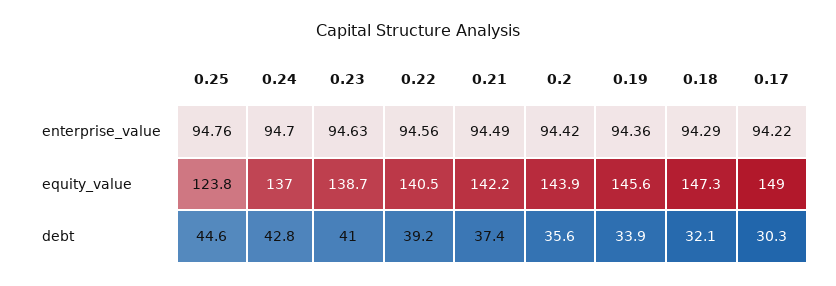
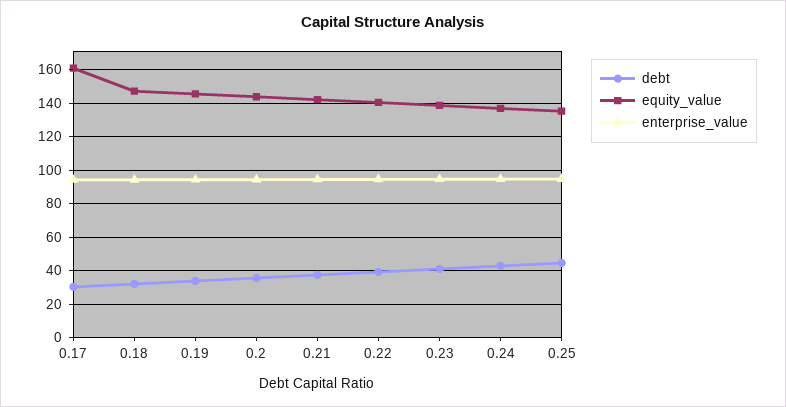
  {
    "enterprise_value": {
      "0.25": 94.76,
      "0.24": 94.7,
      "0.23": 94.63,
      "0.22": 94.56,
      "0.21": 94.49,
      "0.2": 94.42,
      "0.19": 94.36,
      "0.18": 94.29,
      "0.17": 94.22
    },
    "equity_value": {
-     "0.25": 123.8,
+     "0.25": 135,
      "0.24": 137,
      "0.23": 138.7,
      "0.22": 140.5,
      "0.21": 142.2,
      "0.2": 143.9,
      "0.19": 145.6,
      "0.18": 147.3,
-     "0.17": 149
+     "0.17": 160
    },
    "debt": {
      "0.25": 44.6,
      "0.24": 42.8,
      "0.23": 41,
      "0.22": 39.2,
      "0.21": 37.4,
      "0.2": 35.6,
      "0.19": 33.9,
      "0.18": 32.1,
      "0.17": 30.3
    }
  }

